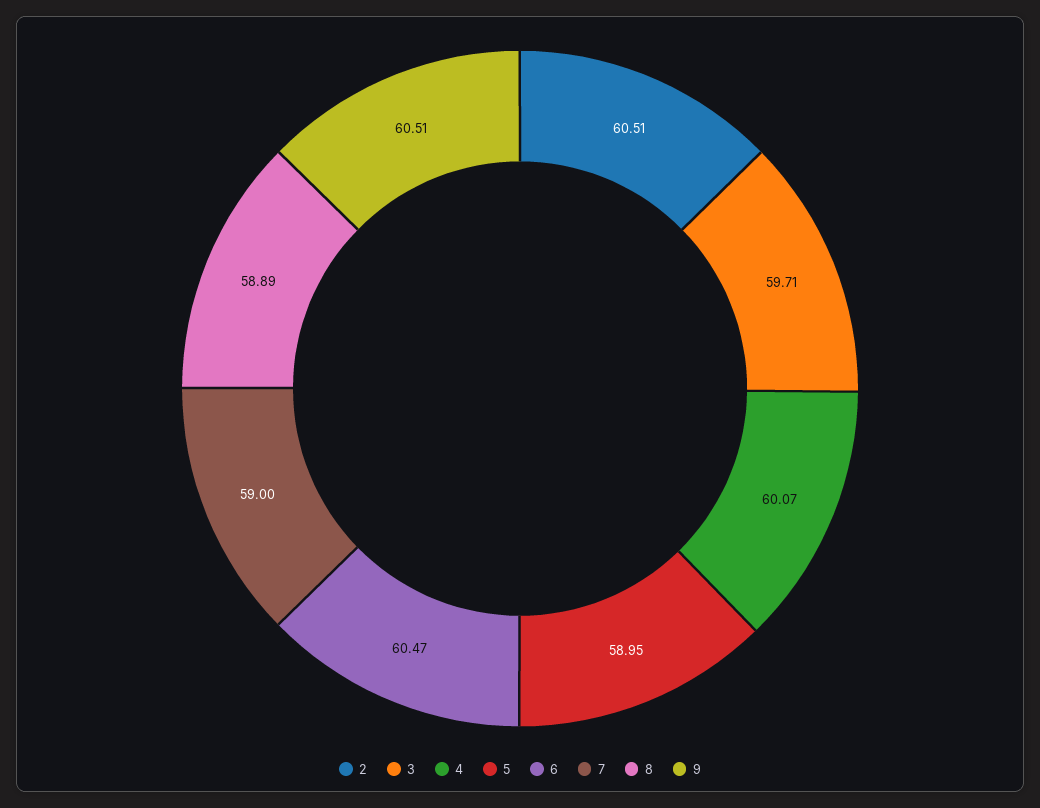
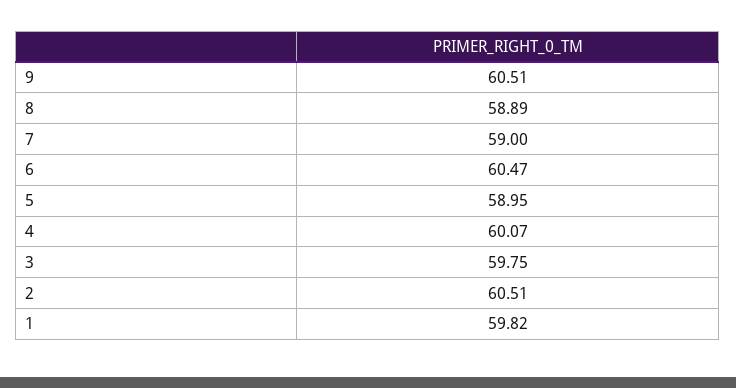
  {
    "2": 60.51,
-   "3": 59.71,
+   "3": 59.75,
    "4": 60.07,
    "5": 58.95,
    "6": 60.47,
    "7": 59,
    "8": 58.89,
-   "9": 60.51
+   "9": 60.51,
+   "1": 59.82
  }

